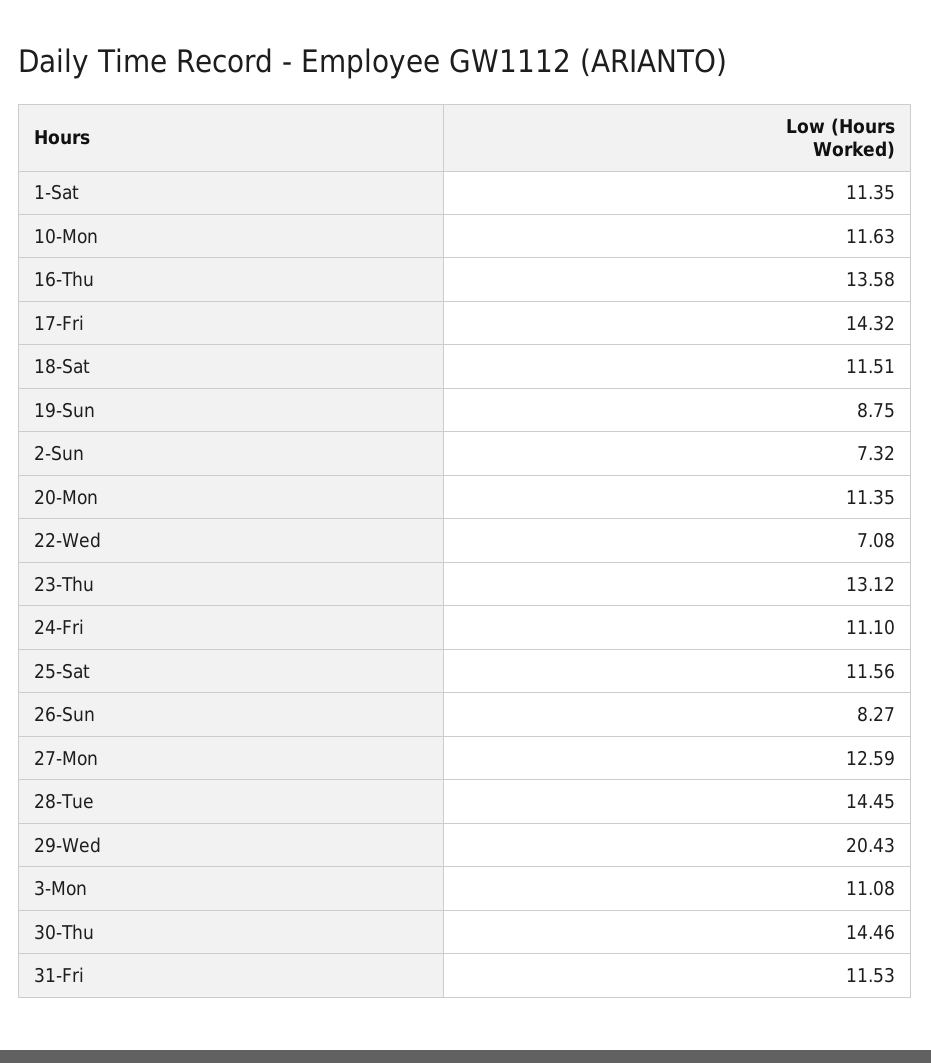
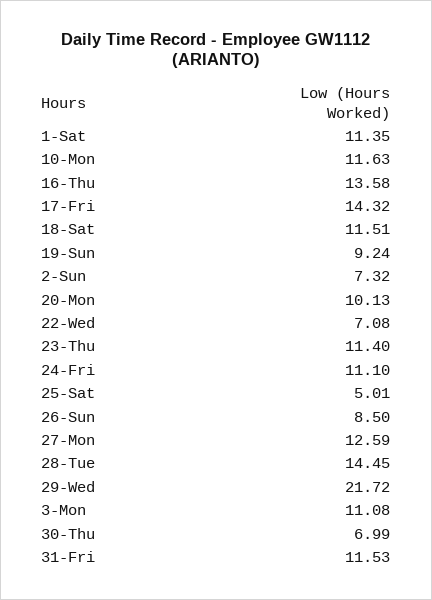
  {
    "1-Sat": 11.35,
    "10-Mon": 11.63,
    "16-Thu": 13.58,
    "17-Fri": 14.32,
    "18-Sat": 11.51,
-   "19-Sun": 8.75,
+   "19-Sun": 9.24,
    "2-Sun": 7.32,
-   "20-Mon": 11.35,
+   "20-Mon": 10.13,
    "22-Wed": 7.08,
-   "23-Thu": 13.12,
+   "23-Thu": 11.4,
    "24-Fri": 11.1,
-   "25-Sat": 11.56,
+   "25-Sat": 5.01,
-   "26-Sun": 8.27,
+   "26-Sun": 8.5,
    "27-Mon": 12.59,
    "28-Tue": 14.45,
-   "29-Wed": 20.43,
+   "29-Wed": 21.72,
    "3-Mon": 11.08,
-   "30-Thu": 14.46,
+   "30-Thu": 6.99,
    "31-Fri": 11.53
  }

